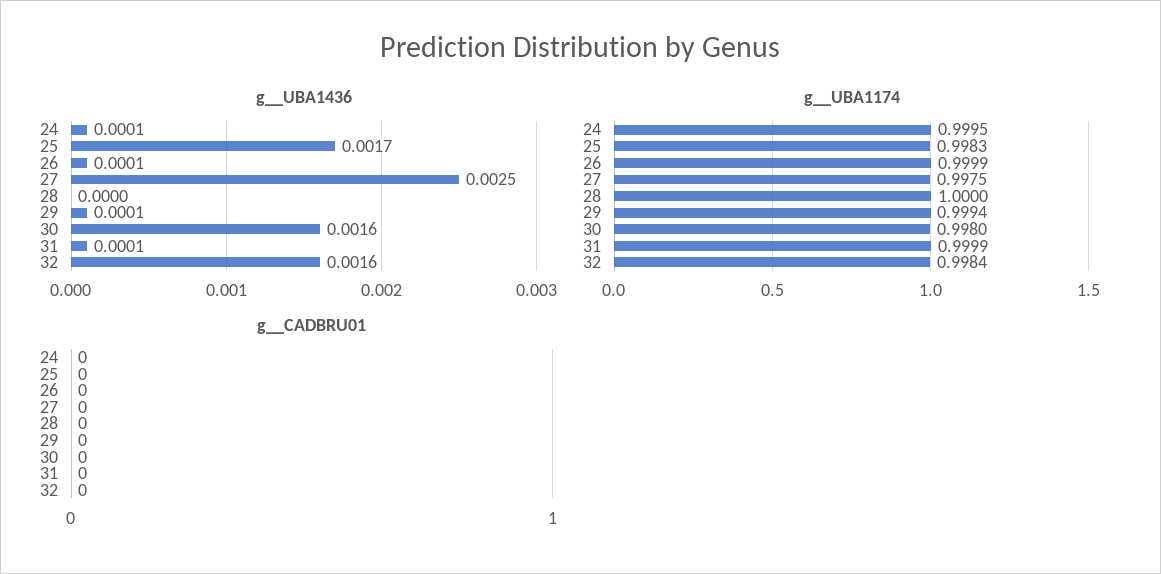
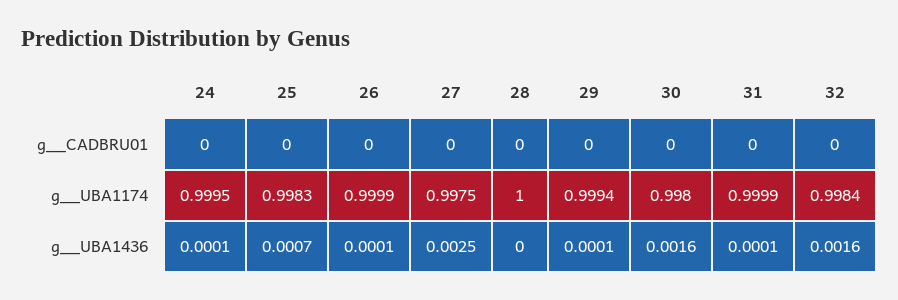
  {
    "g__UBA1436": {
      "24": 0.0001,
-     "25": 0.0017,
+     "25": 0.0007,
      "26": 0.0001,
      "27": 0.0025,
      "28": 0,
      "29": 0.0001,
      "30": 0.0016,
      "31": 0.0001,
      "32": 0.0016
    },
    "g__UBA1174": {
      "24": 0.9995,
      "25": 0.9983,
      "26": 0.9999,
      "27": 0.9975,
      "28": 1,
      "29": 0.9994,
      "30": 0.998,
      "31": 0.9999,
      "32": 0.9984
    },
    "g__CADBRU01": {
      "24": 0,
      "25": 0,
      "26": 0,
      "27": 0,
      "28": 0,
      "29": 0,
      "30": 0,
      "31": 0,
      "32": 0
    }
  }

